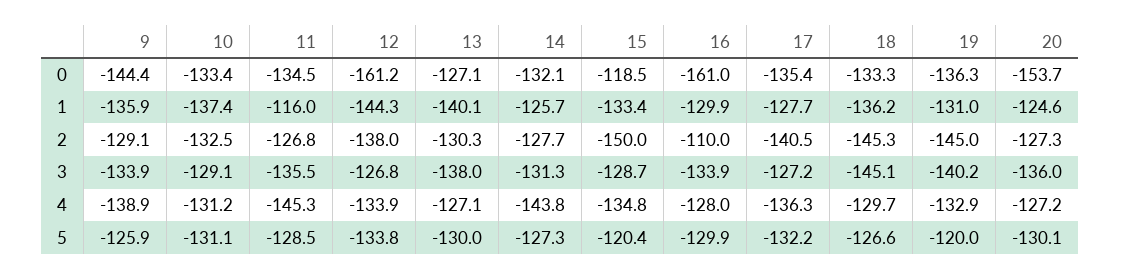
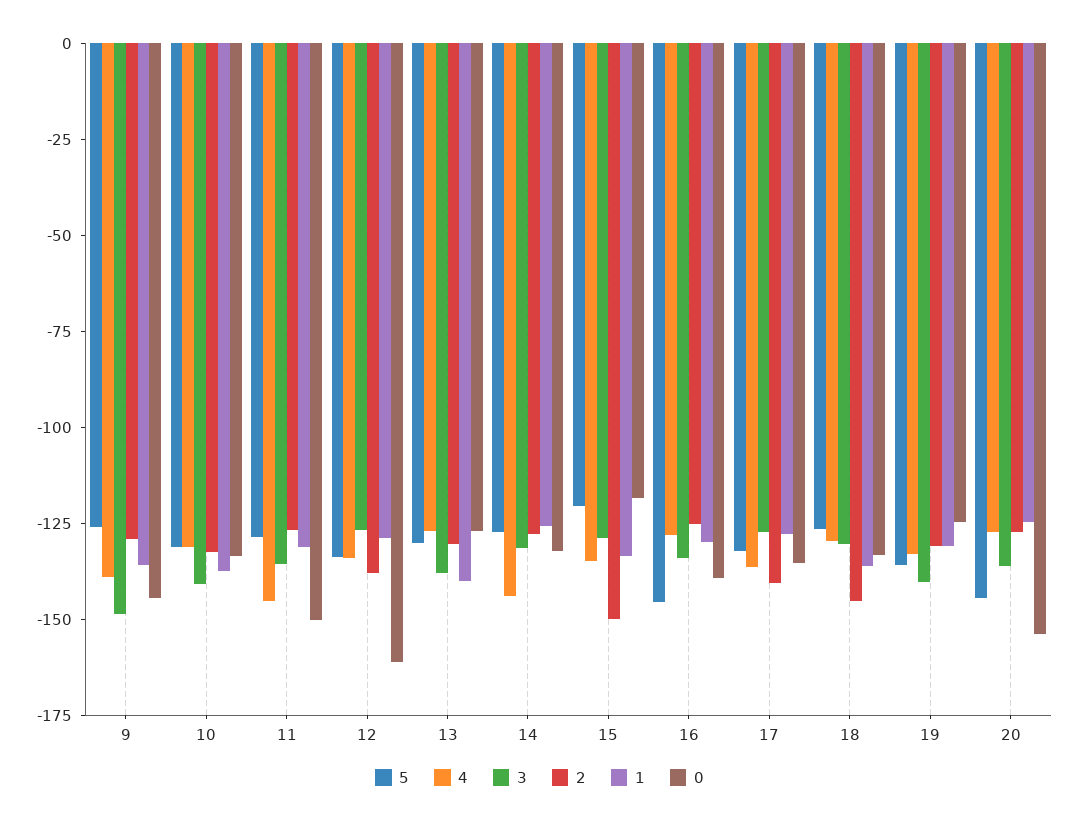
  {
    "0": {
      "9": -144.4,
      "10": -133.4,
-     "11": -134.5,
+     "11": -150,
      "12": -161.2,
      "13": -127.1,
      "14": -132.1,
      "15": -118.5,
-     "16": -161,
+     "16": -140,
      "17": -135.4,
      "18": -133.3,
-     "19": -136.3,
+     "19": -125,
      "20": -153.7
    },
    "1": {
      "9": -135.9,
      "10": -137.4,
-     "11": -116,
+     "11": -130,
-     "12": -144.3,
+     "12": -130,
      "13": -140.1,
      "14": -125.7,
      "15": -133.4,
      "16": -129.9,
      "17": -127.7,
      "18": -136.2,
      "19": -131,
      "20": -124.6
    },
    "2": {
      "9": -129.1,
      "10": -132.5,
      "11": -126.8,
      "12": -138,
      "13": -130.3,
      "14": -127.7,
      "15": -150,
-     "16": -110,
+     "16": -125,
      "17": -140.5,
      "18": -145.3,
-     "19": -145,
+     "19": -130,
      "20": -127.3
    },
    "3": {
-     "9": -133.9,
+     "9": -150,
-     "10": -129.1,
+     "10": -140,
      "11": -135.5,
      "12": -126.8,
      "13": -138,
      "14": -131.3,
      "15": -128.7,
      "16": -133.9,
      "17": -127.2,
-     "18": -145.1,
+     "18": -130,
      "19": -140.2,
      "20": -136
    },
    "4": {
      "9": -138.9,
      "10": -131.2,
      "11": -145.3,
      "12": -133.9,
      "13": -127.1,
      "14": -143.8,
      "15": -134.8,
      "16": -128,
      "17": -136.3,
      "18": -129.7,
      "19": -132.9,
      "20": -127.2
    },
    "5": {
      "9": -125.9,
      "10": -131.1,
      "11": -128.5,
      "12": -133.8,
      "13": -130,
      "14": -127.3,
      "15": -120.4,
-     "16": -129.9,
+     "16": -145,
      "17": -132.2,
      "18": -126.6,
-     "19": -120,
+     "19": -135,
-     "20": -130.1
+     "20": -145
    }
  }

